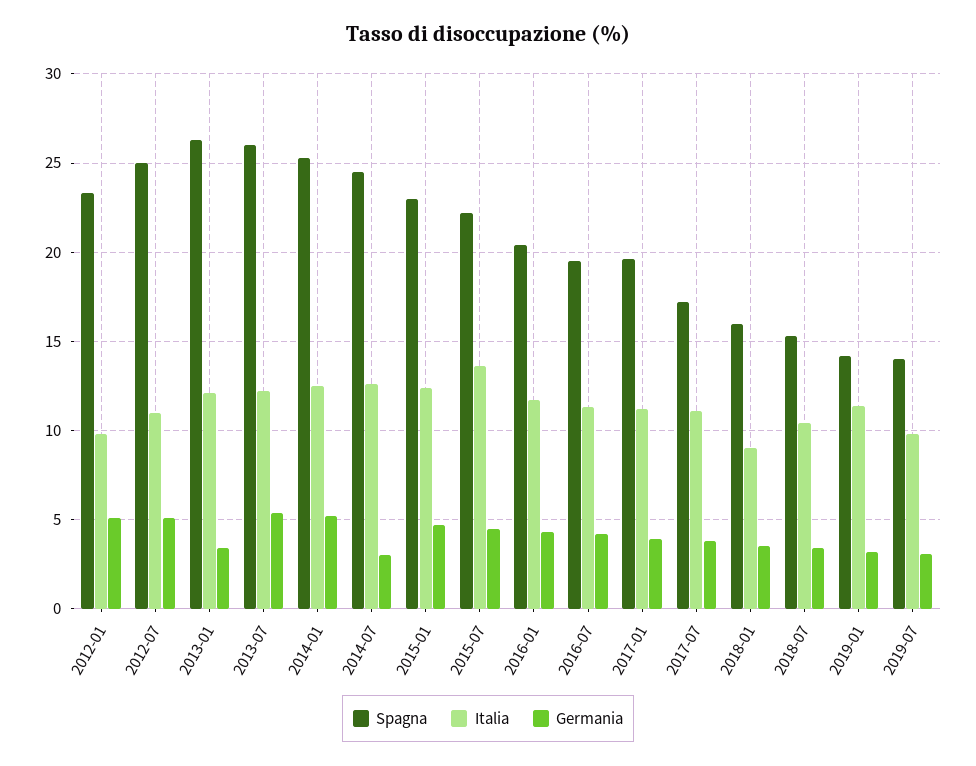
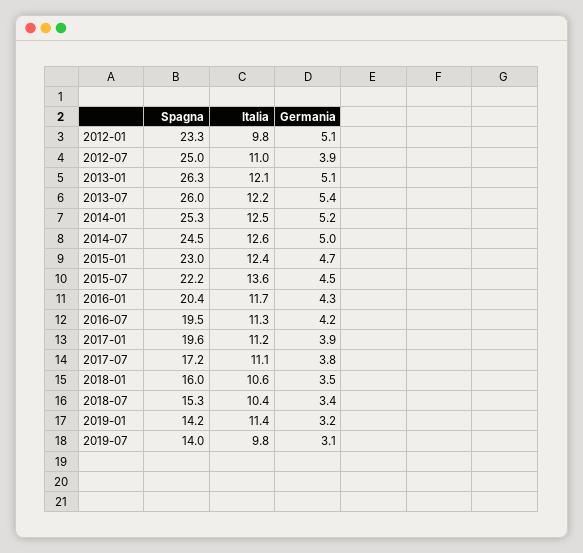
  {
    "Spagna": {
      "2012-01": 23.3,
      "2012-07": 25,
      "2013-01": 26.3,
      "2013-07": 26,
      "2014-01": 25.3,
      "2014-07": 24.5,
      "2015-01": 23,
      "2015-07": 22.2,
      "2016-01": 20.4,
      "2016-07": 19.5,
      "2017-01": 19.6,
      "2017-07": 17.2,
      "2018-01": 16,
      "2018-07": 15.3,
      "2019-01": 14.2,
      "2019-07": 14
    },
    "Italia": {
      "2012-01": 9.8,
      "2012-07": 11,
      "2013-01": 12.1,
      "2013-07": 12.2,
      "2014-01": 12.5,
      "2014-07": 12.6,
      "2015-01": 12.4,
      "2015-07": 13.6,
      "2016-01": 11.7,
      "2016-07": 11.3,
      "2017-01": 11.2,
      "2017-07": 11.1,
-     "2018-01": 9,
+     "2018-01": 10.6,
      "2018-07": 10.4,
      "2019-01": 11.4,
      "2019-07": 9.8
    },
    "Germania": {
      "2012-01": 5.1,
-     "2012-07": 5,
+     "2012-07": 3.9,
-     "2013-01": 3.5,
+     "2013-01": 5.1,
      "2013-07": 5.4,
      "2014-01": 5.2,
-     "2014-07": 3,
+     "2014-07": 5,
      "2015-01": 4.7,
      "2015-07": 4.5,
      "2016-01": 4.3,
      "2016-07": 4.2,
      "2017-01": 3.9,
      "2017-07": 3.8,
      "2018-01": 3.5,
      "2018-07": 3.4,
      "2019-01": 3.2,
      "2019-07": 3.1
    }
  }

